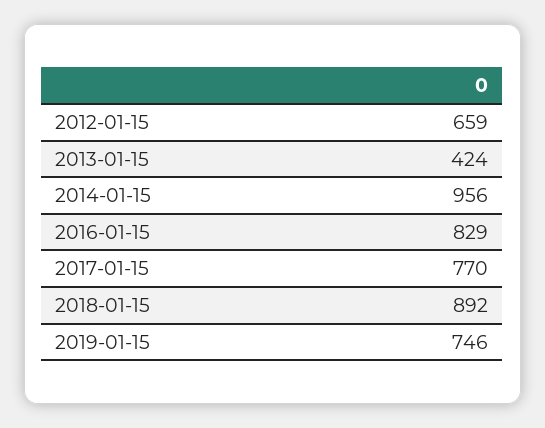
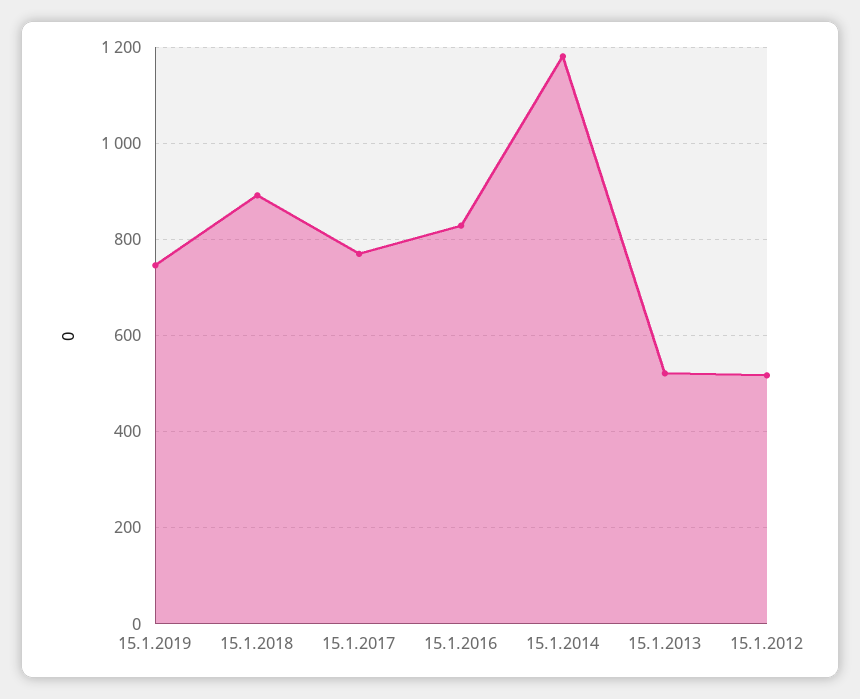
  {
-   "2012-01-15": 659,
+   "2012-01-15": 520,
-   "2013-01-15": 424,
+   "2013-01-15": 520,
-   "2014-01-15": 956,
+   "2014-01-15": 1180,
    "2016-01-15": 829,
    "2017-01-15": 770,
    "2018-01-15": 892,
    "2019-01-15": 746
  }

